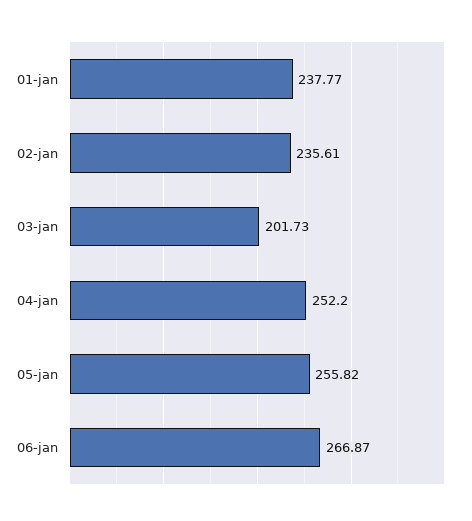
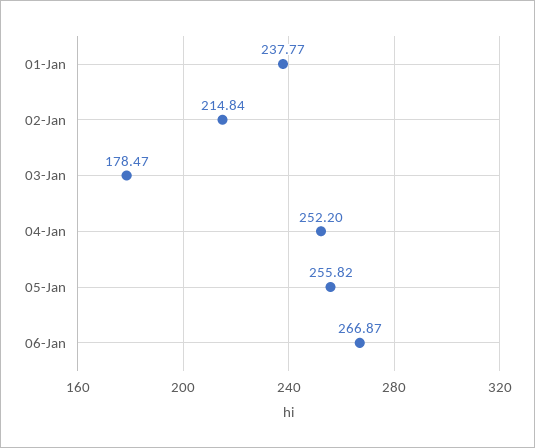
  {
    "01-jan": 237.77,
-   "02-jan": 235.61,
+   "02-jan": 214.84,
-   "03-jan": 201.73,
+   "03-jan": 178.47,
    "04-jan": 252.2,
    "05-jan": 255.82,
    "06-jan": 266.87
  }

